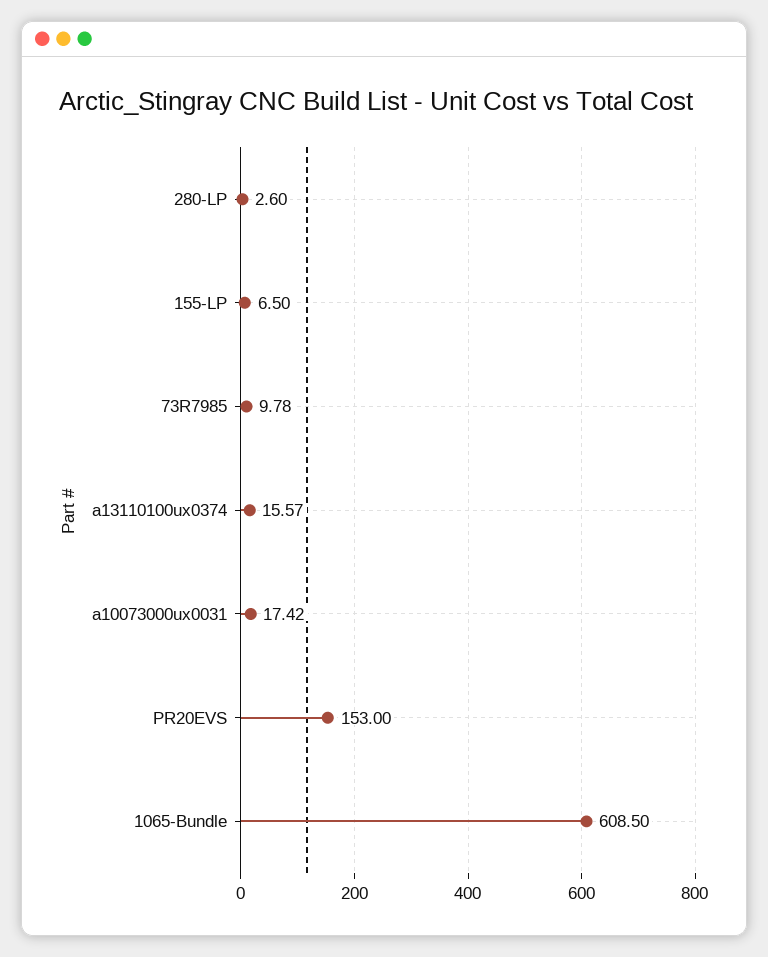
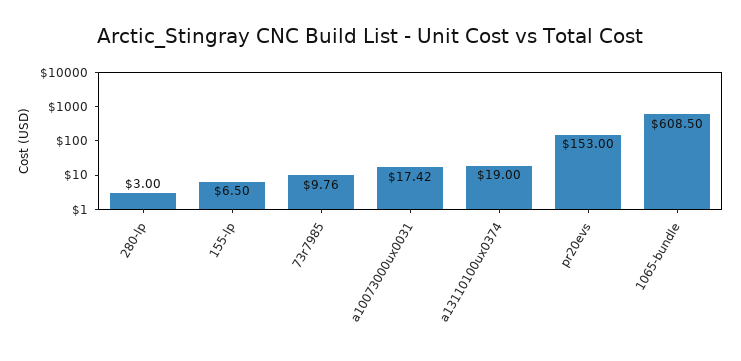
  {
-   "280-LP": 2.6,
+   "280-LP": 3,
    "155-LP": 6.5,
-   "73R7985": 9.78,
+   "73R7985": 9.76,
-   "a13110100ux0374": 15.57,
+   "a13110100ux0374": 19,
    "a10073000ux0031": 17.42,
    "PR20EVS": 153,
    "1065-Bundle": 608.5
  }

